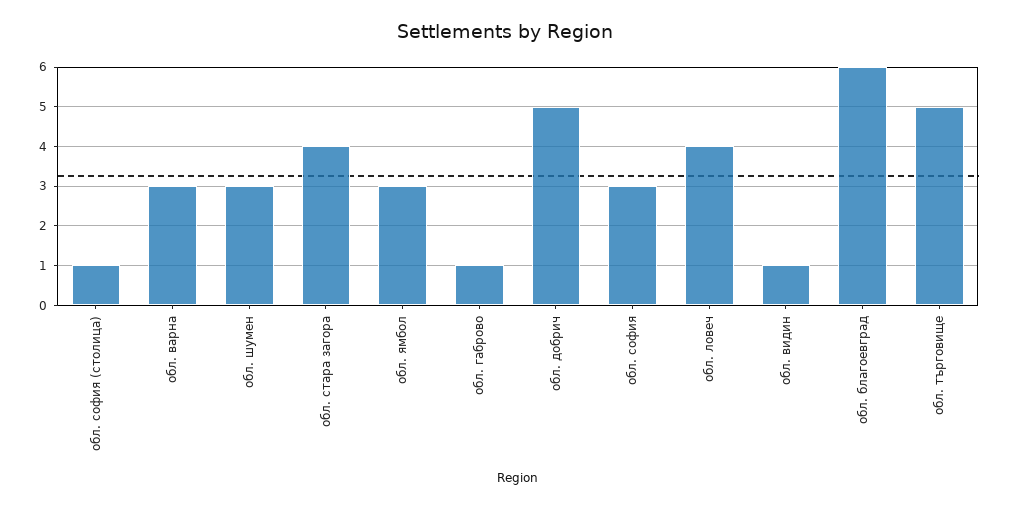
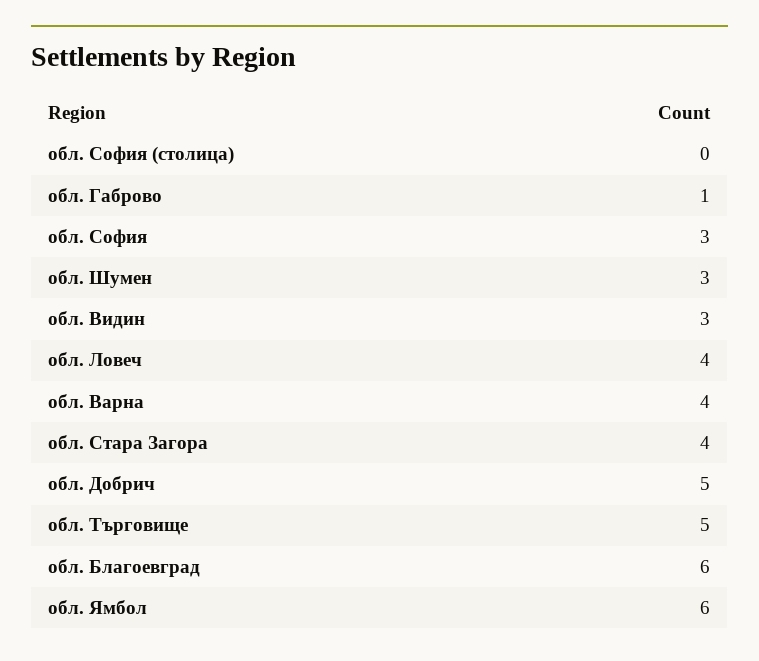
  {
-   "обл. софия (столица)": 1,
+   "обл. софия (столица)": 0,
-   "обл. варна": 3,
+   "обл. варна": 4,
    "обл. шумен": 3,
    "обл. стара загора": 4,
-   "обл. ямбол": 3,
+   "обл. ямбол": 6,
    "обл. габрово": 1,
    "обл. добрич": 5,
    "обл. софия": 3,
    "обл. ловеч": 4,
-   "обл. видин": 1,
+   "обл. видин": 3,
    "обл. благоевград": 6,
    "обл. търговище": 5
  }

